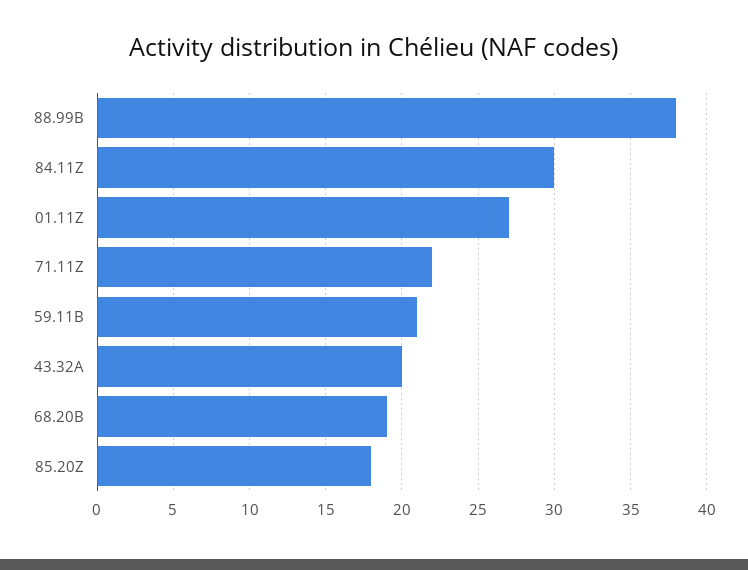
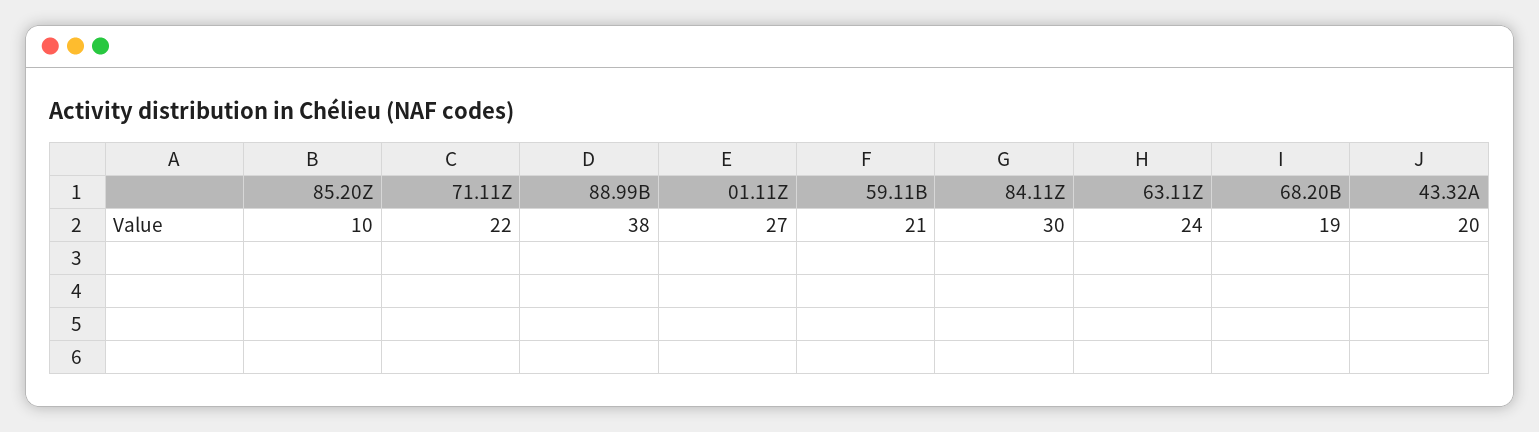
  {
    "88.99B": 38,
    "84.11Z": 30,
    "01.11Z": 27,
    "71.11Z": 22,
    "59.11B": 21,
    "43.32A": 20,
    "68.20B": 19,
-   "85.20Z": 18
+   "85.20Z": 10,
+   "63.11Z": 24
  }

